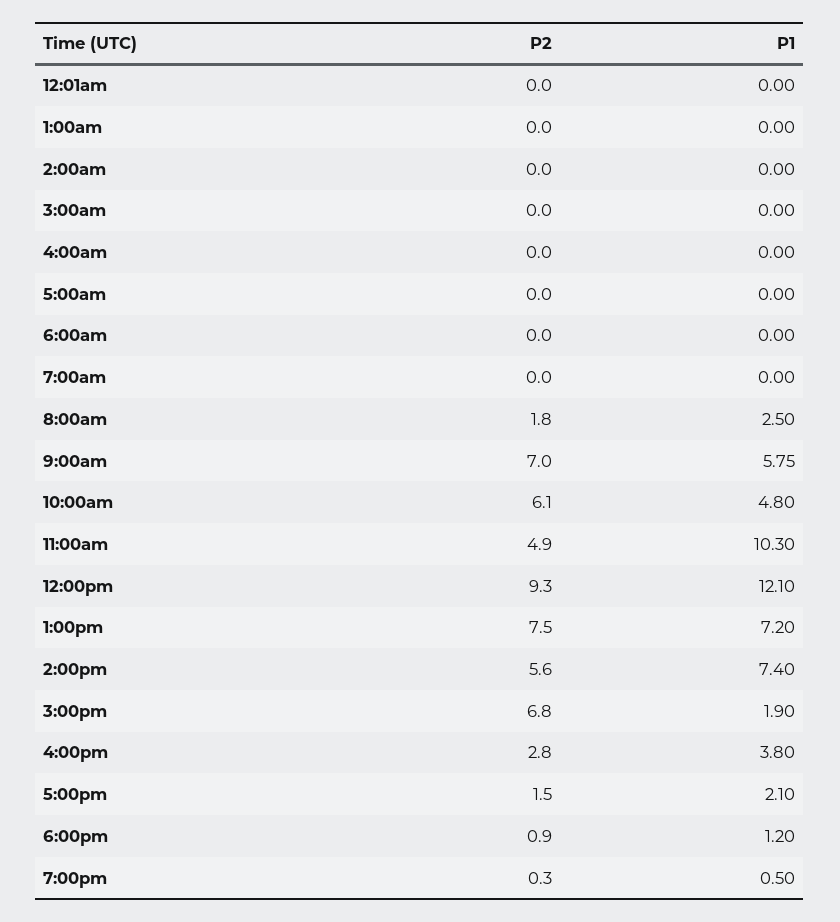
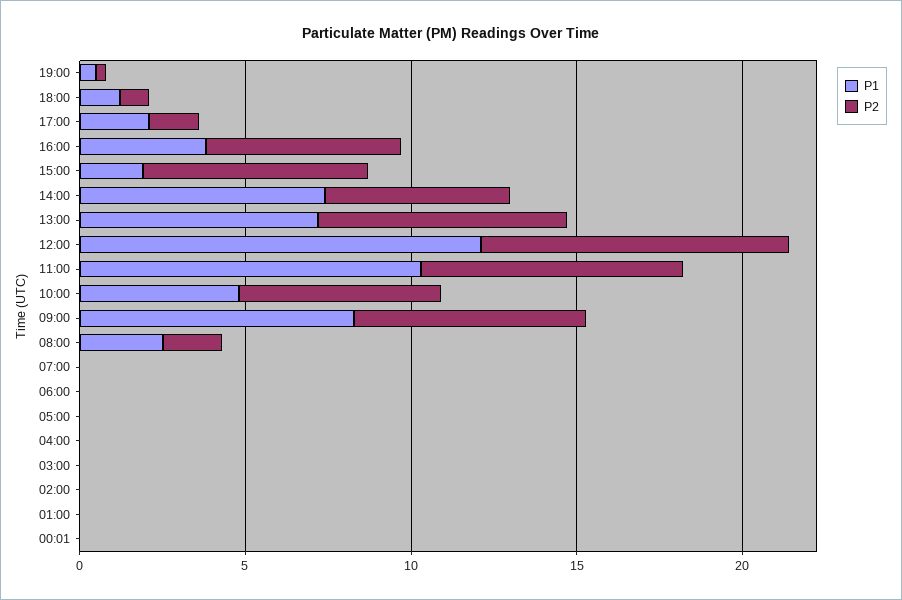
  {
    "P2": {
      "12:01am": 0,
      "1:00am": 0,
      "2:00am": 0,
      "3:00am": 0,
      "4:00am": 0,
      "5:00am": 0,
      "6:00am": 0,
      "7:00am": 0,
      "8:00am": 1.8,
      "9:00am": 7,
      "10:00am": 6.1,
-     "11:00am": 4.9,
+     "11:00am": 8,
      "12:00pm": 9.3,
      "1:00pm": 7.5,
      "2:00pm": 5.6,
      "3:00pm": 6.8,
-     "4:00pm": 2.8,
+     "4:00pm": 6,
      "5:00pm": 1.5,
      "6:00pm": 0.9,
      "7:00pm": 0.3
    },
    "P1": {
      "12:01am": 0,
      "1:00am": 0,
      "2:00am": 0,
      "3:00am": 0,
      "4:00am": 0,
      "5:00am": 0,
      "6:00am": 0,
      "7:00am": 0,
      "8:00am": 2.5,
-     "9:00am": 5.75,
+     "9:00am": 8,
      "10:00am": 4.8,
      "11:00am": 10.3,
      "12:00pm": 12.1,
      "1:00pm": 7.2,
      "2:00pm": 7.4,
      "3:00pm": 1.9,
      "4:00pm": 3.8,
      "5:00pm": 2.1,
      "6:00pm": 1.2,
      "7:00pm": 0.5
    }
  }

